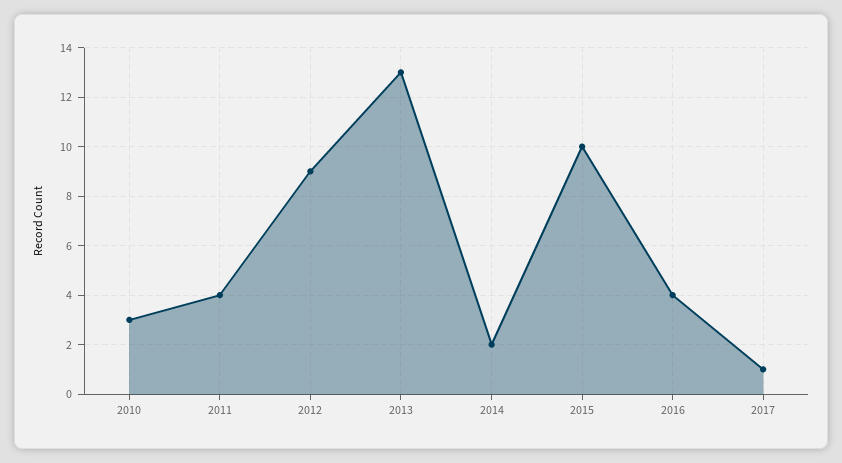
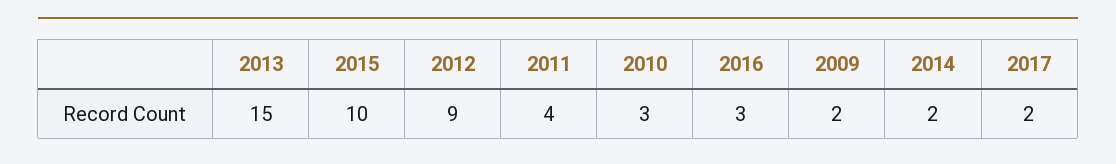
  {
    "2010": 3,
    "2011": 4,
    "2012": 9,
-   "2013": 13,
+   "2013": 15,
    "2014": 2,
    "2015": 10,
-   "2016": 4,
+   "2016": 3,
-   "2017": 1
+   "2017": 2,
+   "2009": 2
  }

